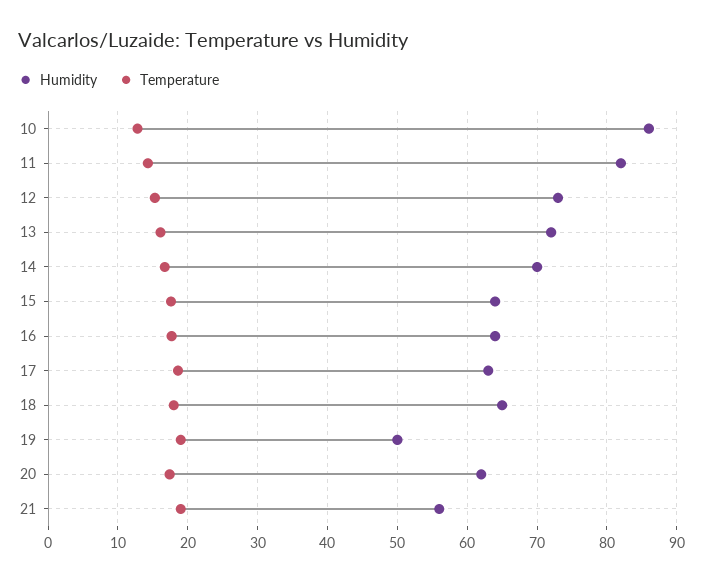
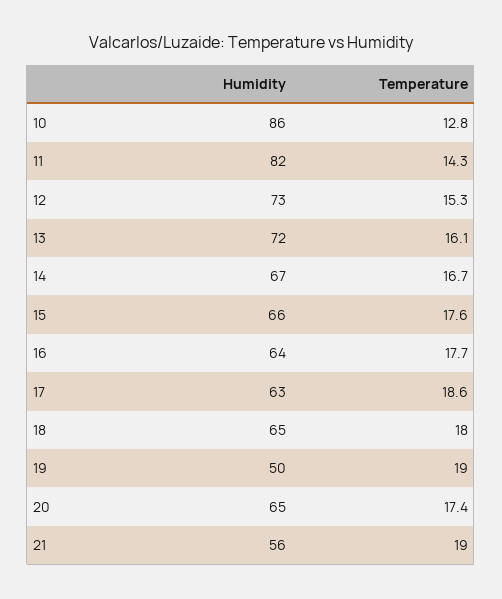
  {
    "Humidity": {
      "10": 86,
      "11": 82,
      "12": 73,
      "13": 72,
-     "14": 70,
+     "14": 67,
-     "15": 64,
+     "15": 66,
      "16": 64,
      "17": 63,
      "18": 65,
      "19": 50,
-     "20": 62,
+     "20": 65,
      "21": 56
    },
    "Temperature": {
      "10": 12.8,
      "11": 14.3,
      "12": 15.3,
      "13": 16.1,
      "14": 16.7,
      "15": 17.6,
      "16": 17.7,
      "17": 18.6,
      "18": 18,
      "19": 19,
      "20": 17.4,
      "21": 19
    }
  }

